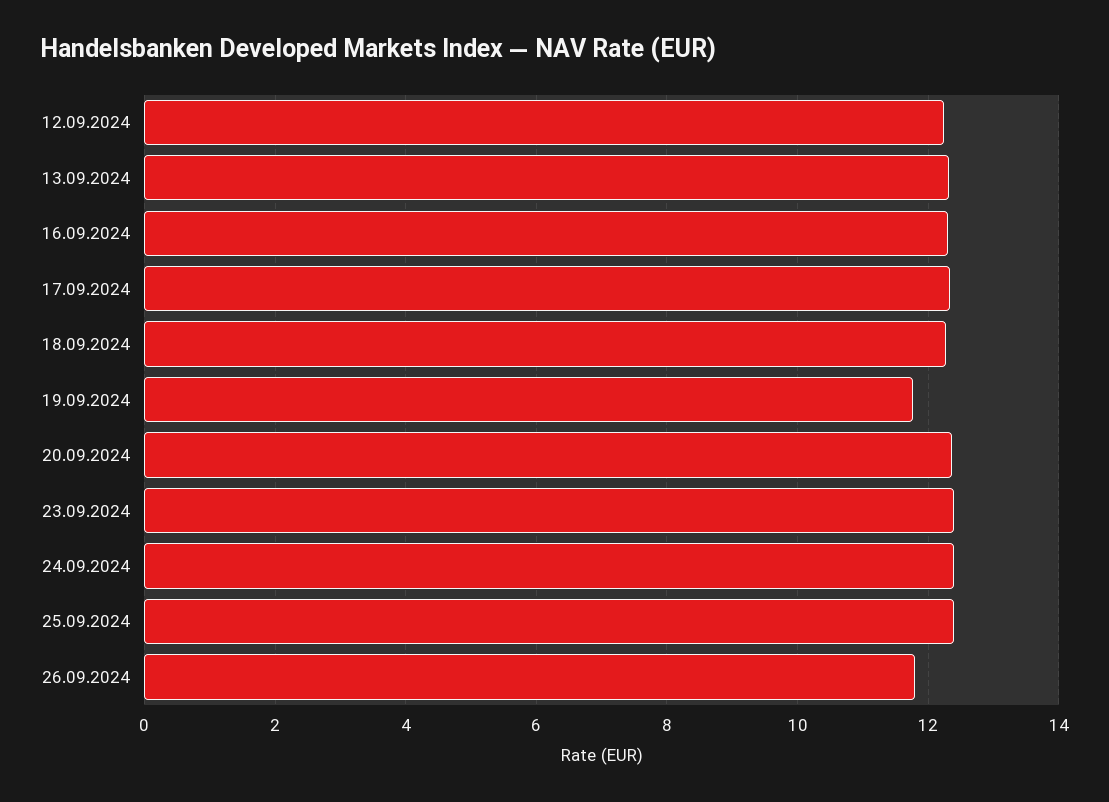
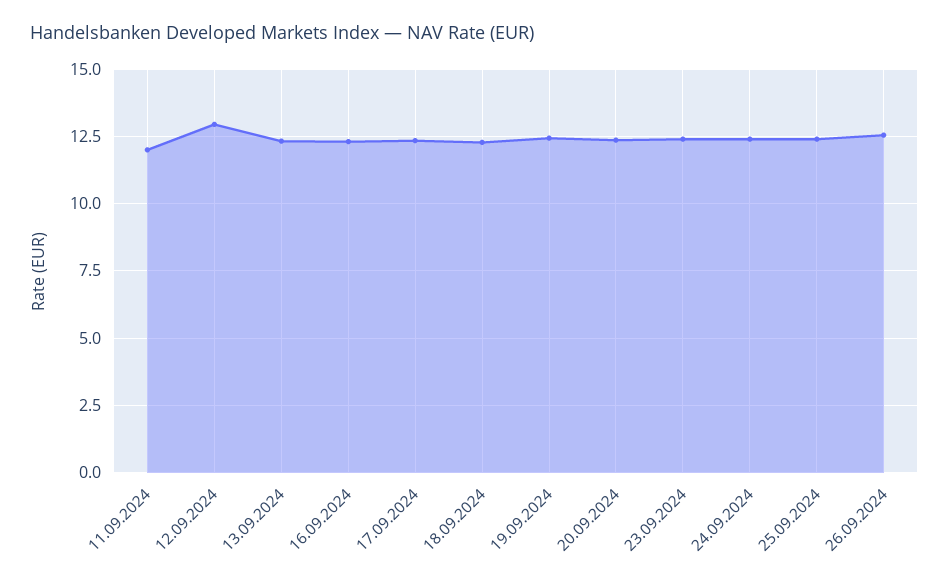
  {
-   "12.09.2024": 12.2,
+   "12.09.2024": 13,
    "13.09.2024": 12.4,
    "16.09.2024": 12.4,
    "17.09.2024": 12.4,
    "18.09.2024": 12.2,
-   "19.09.2024": 11.8,
+   "19.09.2024": 12.5,
    "20.09.2024": 12.4,
    "23.09.2024": 12.4,
    "24.09.2024": 12.4,
    "25.09.2024": 12.4,
-   "26.09.2024": 11.8
+   "26.09.2024": 12.5,
+   "11.09.2024": 12
  }

